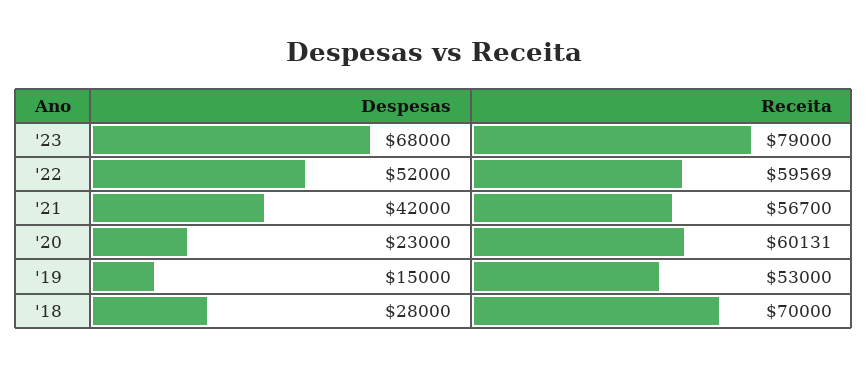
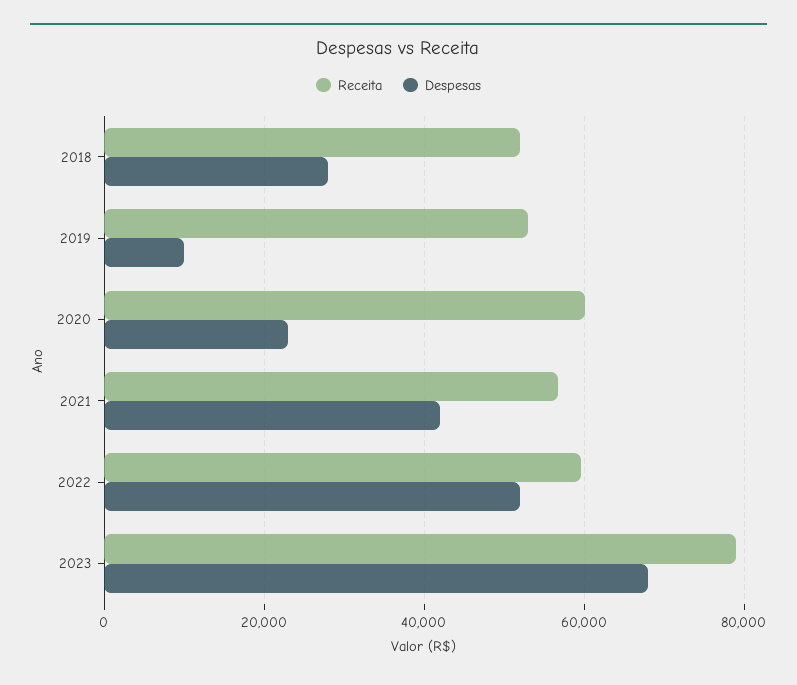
  {
    "Despesas": {
      "'23": 68000,
      "'22": 52000,
      "'21": 42000,
      "'20": 23000,
-     "'19": 15000,
+     "'19": 10000,
      "'18": 28000
    },
    "Receita": {
      "'23": 79000,
      "'22": 59569,
      "'21": 56700,
      "'20": 60131,
      "'19": 53000,
-     "'18": 70000
+     "'18": 52000
    }
  }

